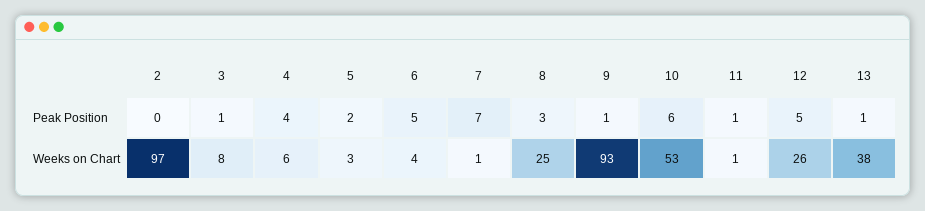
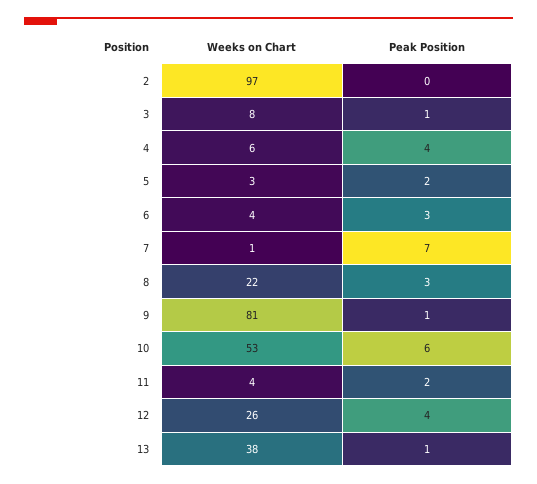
  {
    "2": {
      "Peak Position": 0,
      "Weeks on Chart": 97
    },
    "3": {
      "Peak Position": 1,
      "Weeks on Chart": 8
    },
    "4": {
      "Peak Position": 4,
      "Weeks on Chart": 6
    },
    "5": {
      "Peak Position": 2,
      "Weeks on Chart": 3
    },
    "6": {
-     "Peak Position": 5,
+     "Peak Position": 3,
      "Weeks on Chart": 4
    },
    "7": {
      "Peak Position": 7,
      "Weeks on Chart": 1
    },
    "8": {
      "Peak Position": 3,
-     "Weeks on Chart": 25
+     "Weeks on Chart": 22
    },
    "9": {
      "Peak Position": 1,
-     "Weeks on Chart": 93
+     "Weeks on Chart": 81
    },
    "10": {
      "Peak Position": 6,
      "Weeks on Chart": 53
    },
    "11": {
-     "Peak Position": 1,
+     "Peak Position": 2,
-     "Weeks on Chart": 1
+     "Weeks on Chart": 4
    },
    "12": {
-     "Peak Position": 5,
+     "Peak Position": 4,
      "Weeks on Chart": 26
    },
    "13": {
      "Peak Position": 1,
      "Weeks on Chart": 38
    }
  }

